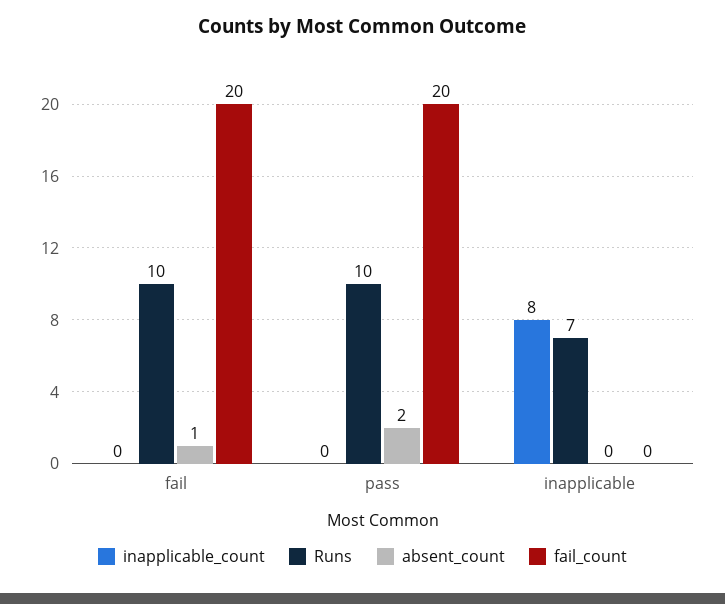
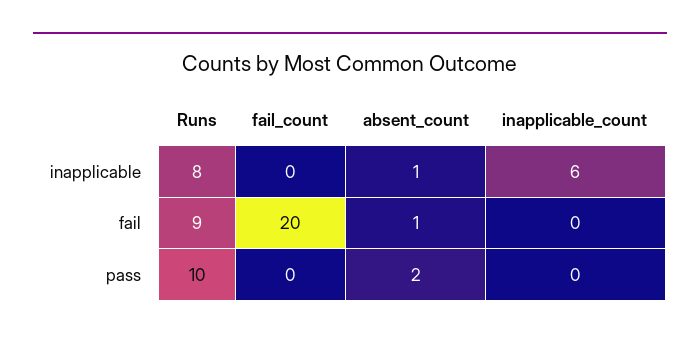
  {
    "inapplicable_count": {
      "fail": 0,
      "pass": 0,
-     "inapplicable": 8
+     "inapplicable": 6
    },
    "Runs": {
-     "fail": 10,
+     "fail": 9,
      "pass": 10,
-     "inapplicable": 7
+     "inapplicable": 8
    },
    "absent_count": {
      "fail": 1,
      "pass": 2,
-     "inapplicable": 0
+     "inapplicable": 1
    },
    "fail_count": {
      "fail": 20,
-     "pass": 20,
+     "pass": 0,
      "inapplicable": 0
    }
  }

